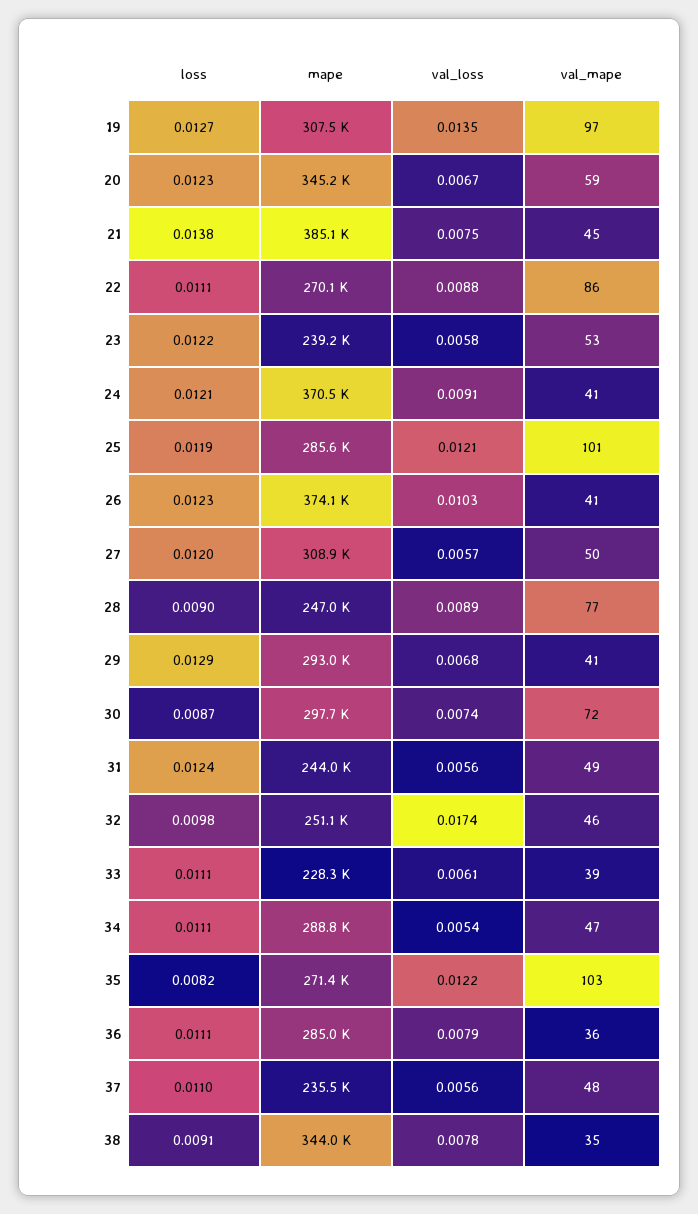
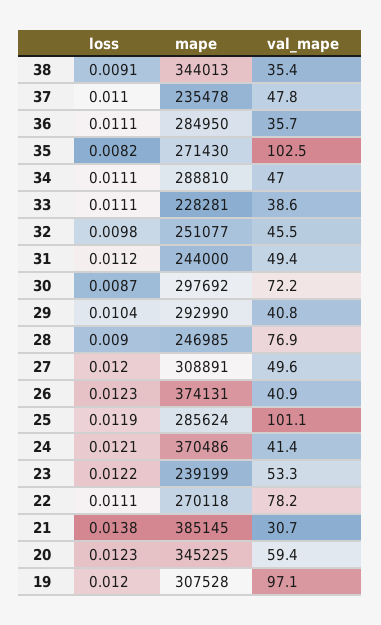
  {
    "loss": {
-     "19": 0.0127,
+     "19": 0.012,
      "20": 0.0123,
      "21": 0.0138,
      "22": 0.0111,
      "23": 0.0122,
      "24": 0.0121,
      "25": 0.0119,
      "26": 0.0123,
      "27": 0.012,
      "28": 0.009,
-     "29": 0.0129,
+     "29": 0.0104,
      "30": 0.0087,
-     "31": 0.0124,
+     "31": 0.0112,
      "32": 0.0098,
      "33": 0.0111,
      "34": 0.0111,
      "35": 0.0082,
      "36": 0.0111,
      "37": 0.011,
      "38": 0.0091
    },
    "mape": {
      "19": 307528,
      "20": 345225,
      "21": 385145,
      "22": 270118,
      "23": 239199,
      "24": 370486,
      "25": 285624,
      "26": 374131,
      "27": 308891,
      "28": 246985,
      "29": 292990,
      "30": 297692,
      "31": 244000,
      "32": 251077,
      "33": 228281,
      "34": 288810,
      "35": 271430,
      "36": 284950,
      "37": 235478,
      "38": 344013
    },
-   "val_loss": {
-     "19": 0.0135,
-     "20": 0.0067,
-     "21": 0.0075,
-     "22": 0.0088,
-     "23": 0.0058,
-     "24": 0.0091,
-     "25": 0.0121,
-     "26": 0.0103,
-     "27": 0.0057,
-     "28": 0.0089,
-     "29": 0.0068,
-     "30": 0.0074,
-     "31": 0.0056,
-     "32": 0.0174,
-     "33": 0.0061,
-     "34": 0.0054,
-     "35": 0.0122,
-     "36": 0.0079,
-     "37": 0.0056,
-     "38": 0.0078
-   },
    "val_mape": {
      "19": 97.1,
      "20": 59.4,
-     "21": 45,
+     "21": 30.7,
-     "22": 86,
+     "22": 78.2,
      "23": 53.3,
      "24": 41.4,
      "25": 101.1,
      "26": 40.9,
      "27": 49.6,
      "28": 76.9,
      "29": 40.8,
      "30": 72.2,
      "31": 49.4,
      "32": 45.5,
      "33": 38.6,
      "34": 47,
      "35": 102.5,
      "36": 35.7,
      "37": 47.8,
      "38": 35.4
    }
  }

